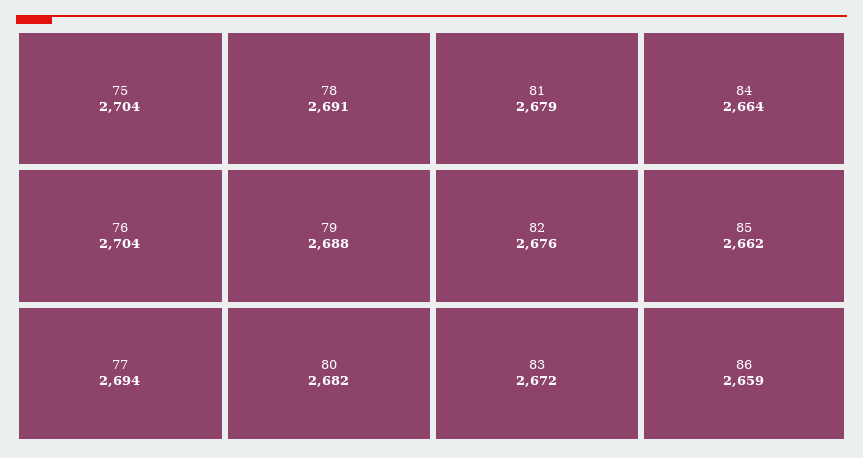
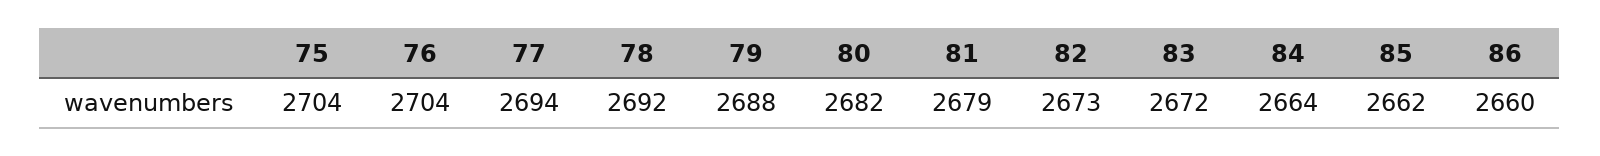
  {
    "75": 2704,
    "76": 2704,
    "77": 2694,
-   "78": 2691,
+   "78": 2692,
    "79": 2688,
    "80": 2682,
    "81": 2679,
-   "82": 2676,
+   "82": 2673,
    "83": 2672,
    "84": 2664,
    "85": 2662,
-   "86": 2659
+   "86": 2660
  }

